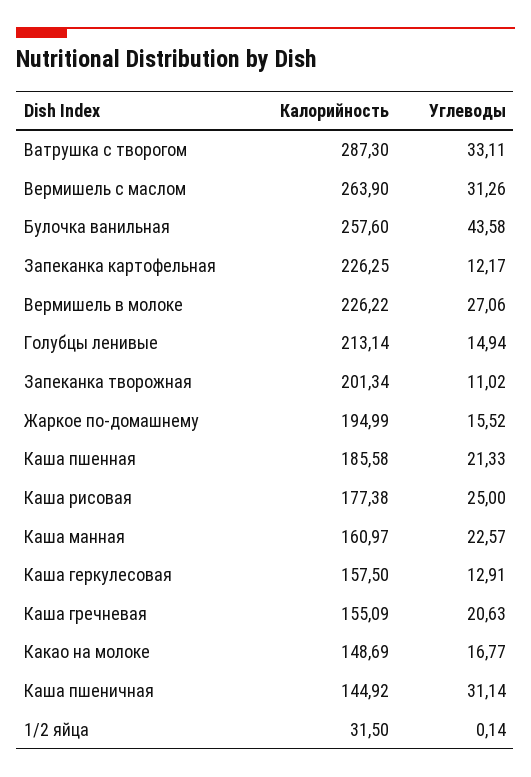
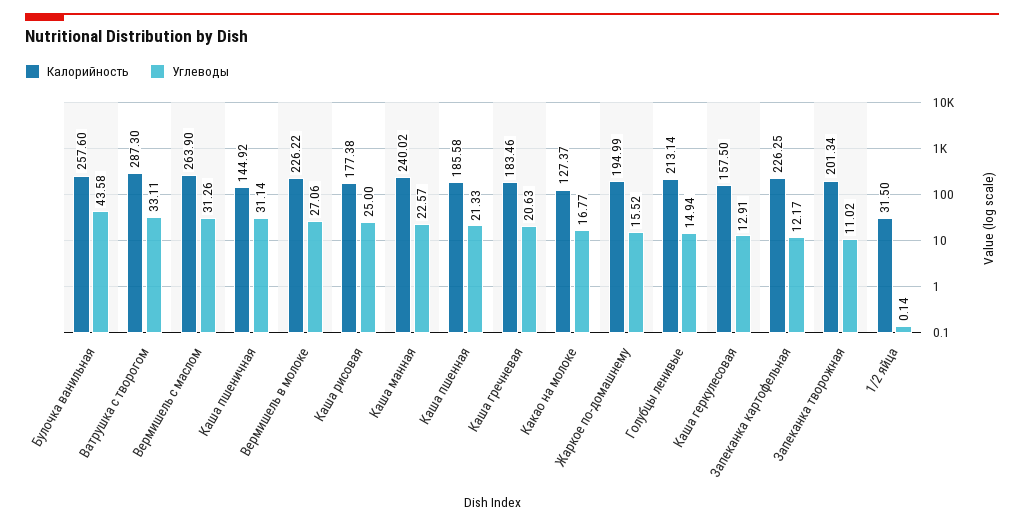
  {
    "Калорийность": {
      "Ватрушка с творогом": 287.3,
      "Вермишель с маслом": 263.9,
      "Булочка ванильная": 257.6,
      "Запеканка картофельная": 226.25,
      "Вермишель в молоке": 226.22,
      "Голубцы ленивые": 213.14,
      "Запеканка творожная": 201.34,
      "Жаркое по-домашнему": 194.99,
      "Каша пшенная": 185.58,
      "Каша рисовая": 177.38,
-     "Каша манная": 160.97,
+     "Каша манная": 240.02,
      "Каша геркулесовая": 157.5,
-     "Каша гречневая": 155.09,
+     "Каша гречневая": 183.46,
-     "Какао на молоке": 148.69,
+     "Какао на молоке": 127.37,
      "Каша пшеничная": 144.92,
      "1/2 яйца": 31.5
    },
    "Углеводы": {
      "Ватрушка с творогом": 33.11,
      "Вермишель с маслом": 31.26,
      "Булочка ванильная": 43.58,
      "Запеканка картофельная": 12.17,
      "Вермишель в молоке": 27.06,
      "Голубцы ленивые": 14.94,
      "Запеканка творожная": 11.02,
      "Жаркое по-домашнему": 15.52,
      "Каша пшенная": 21.33,
      "Каша рисовая": 25,
      "Каша манная": 22.57,
      "Каша геркулесовая": 12.91,
      "Каша гречневая": 20.63,
      "Какао на молоке": 16.77,
      "Каша пшеничная": 31.14,
      "1/2 яйца": 0.14
    }
  }

